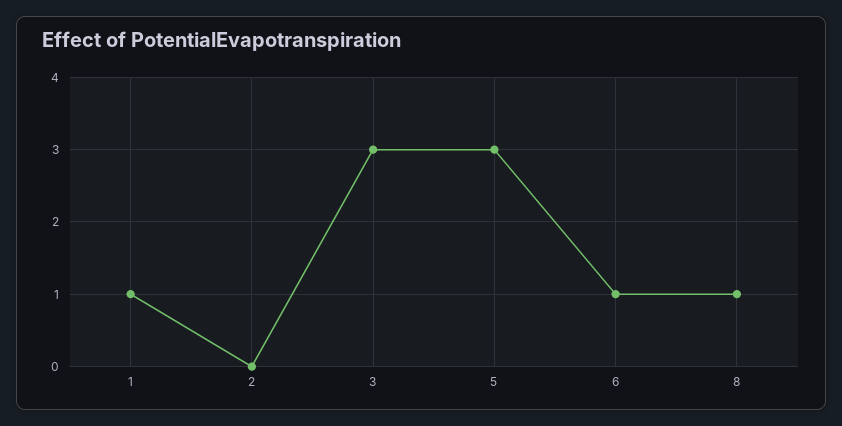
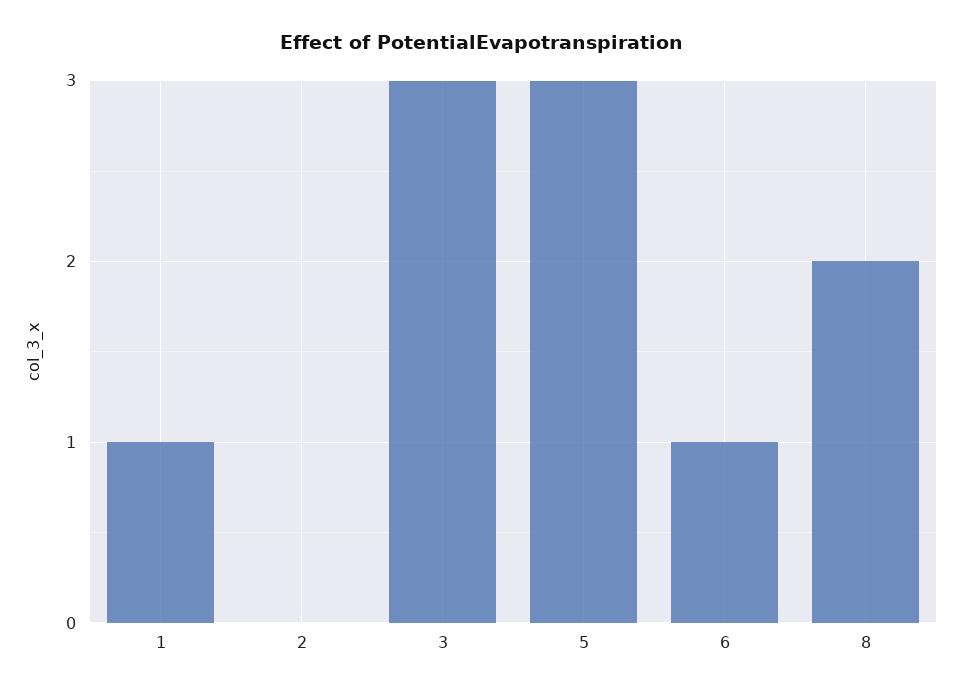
  {
    "1": 1,
    "2": 0,
    "3": 3,
    "5": 3,
    "6": 1,
-   "8": 1
+   "8": 2
  }

